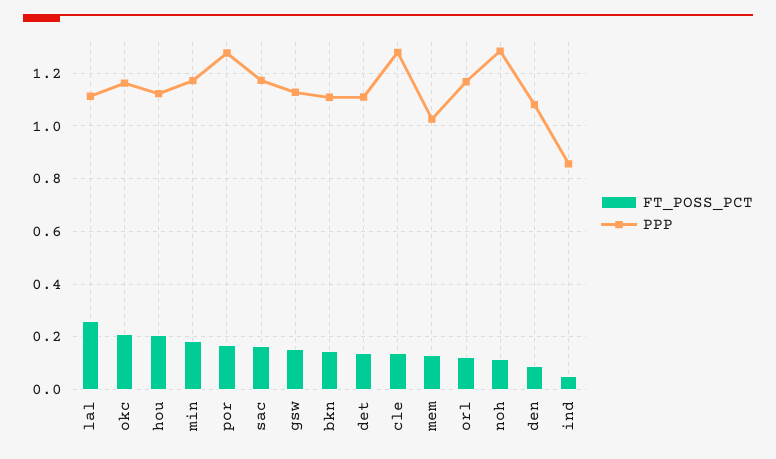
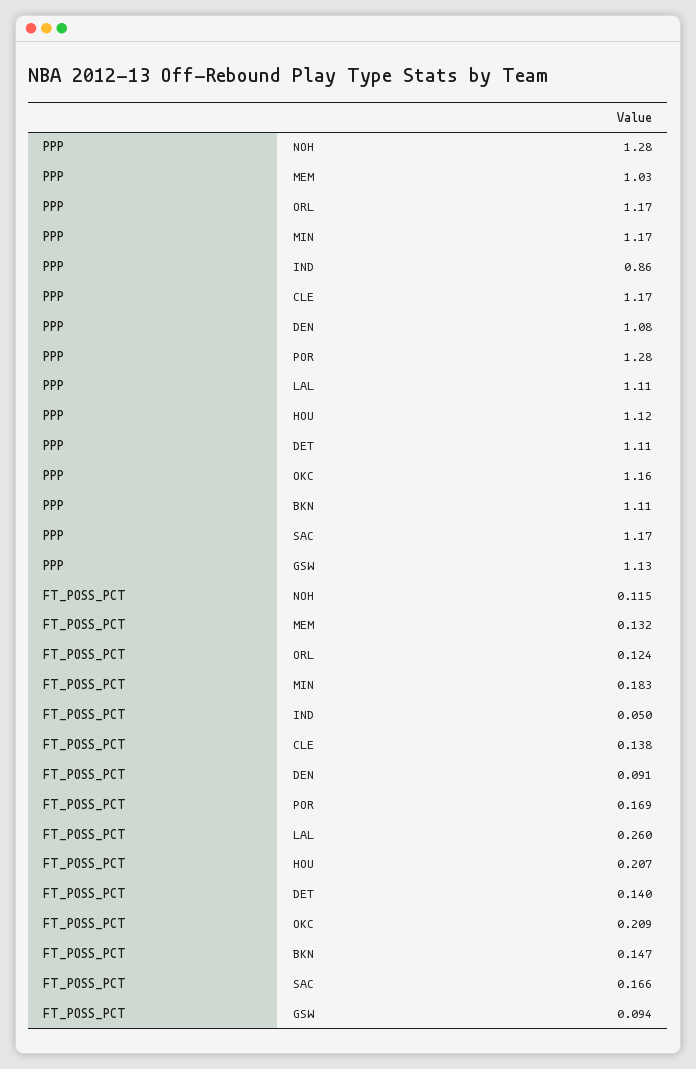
  {
    "FT_POSS_PCT": {
      "lal": 0.26,
      "okc": 0.209,
      "hou": 0.207,
      "min": 0.183,
      "por": 0.169,
      "sac": 0.166,
-     "gsw": 0.15,
+     "gsw": 0.094,
      "bkn": 0.147,
      "det": 0.14,
      "cle": 0.138,
      "mem": 0.132,
      "orl": 0.124,
      "noh": 0.115,
      "den": 0.091,
      "ind": 0.05
    },
    "PPP": {
      "lal": 1.11,
      "okc": 1.16,
      "hou": 1.12,
      "min": 1.17,
      "por": 1.28,
      "sac": 1.17,
      "gsw": 1.13,
      "bkn": 1.11,
      "det": 1.11,
-     "cle": 1.275,
+     "cle": 1.17,
      "mem": 1.03,
      "orl": 1.17,
      "noh": 1.28,
      "den": 1.08,
      "ind": 0.86
    }
  }

